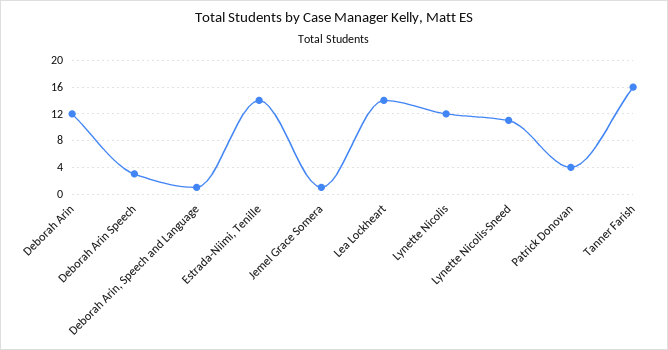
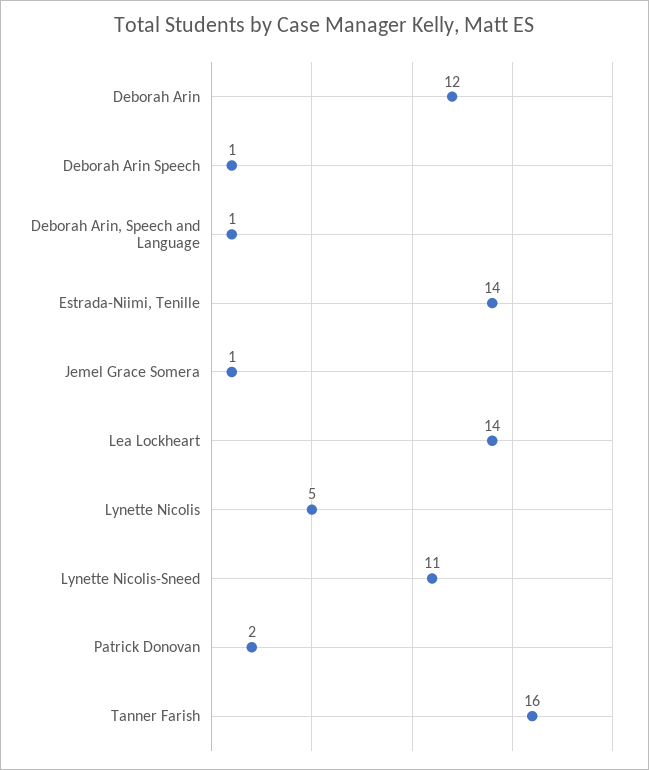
  {
    "Deborah Arin": 12,
-   "Deborah Arin Speech": 3,
+   "Deborah Arin Speech": 1,
    "Deborah Arin, Speech and Language": 1,
    "Estrada-Niimi, Tenille": 14,
    "Jemel Grace Somera": 1,
    "Lea Lockheart": 14,
-   "Lynette Nicolis": 12,
+   "Lynette Nicolis": 5,
    "Lynette Nicolis-Sneed": 11,
-   "Patrick Donovan": 4,
+   "Patrick Donovan": 2,
    "Tanner Farish": 16
  }

